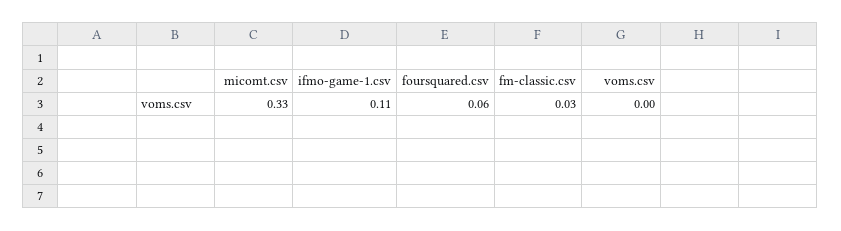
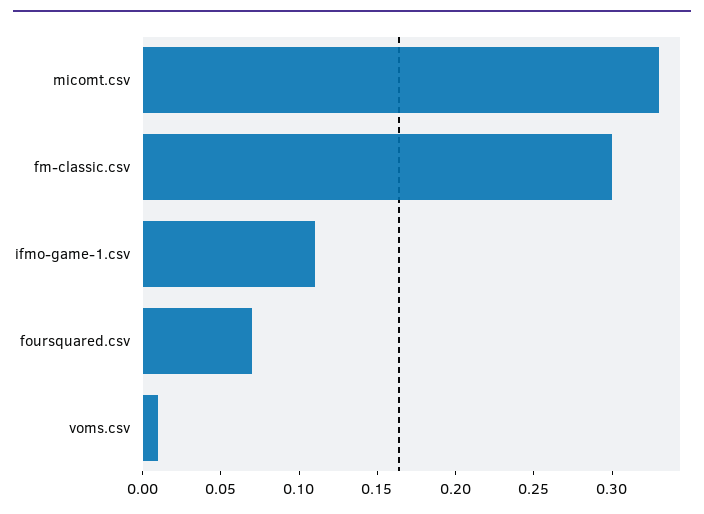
  {
    "micomt.csv": 0.33,
    "ifmo-game-1.csv": 0.11,
-   "foursquared.csv": 0.06,
+   "foursquared.csv": 0.07,
-   "fm-classic.csv": 0.03,
+   "fm-classic.csv": 0.3,
-   "voms.csv": 0
+   "voms.csv": 0.01
  }

